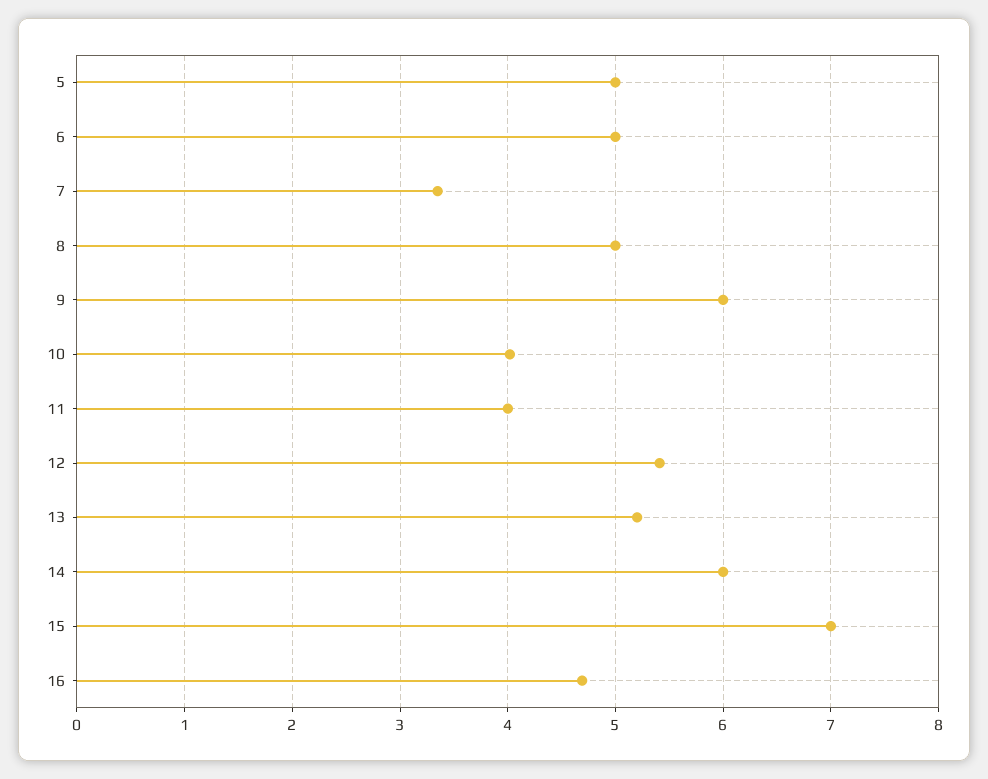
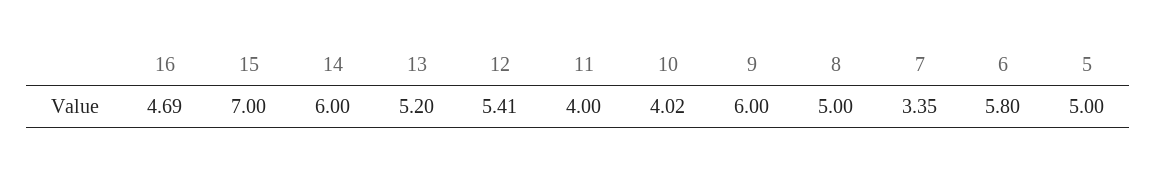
  {
    "5": 5,
-   "6": 5,
+   "6": 5.8,
    "7": 3.35,
    "8": 5,
    "9": 6,
    "10": 4.02,
    "11": 4,
    "12": 5.41,
    "13": 5.2,
    "14": 6,
    "15": 7,
    "16": 4.69
  }

